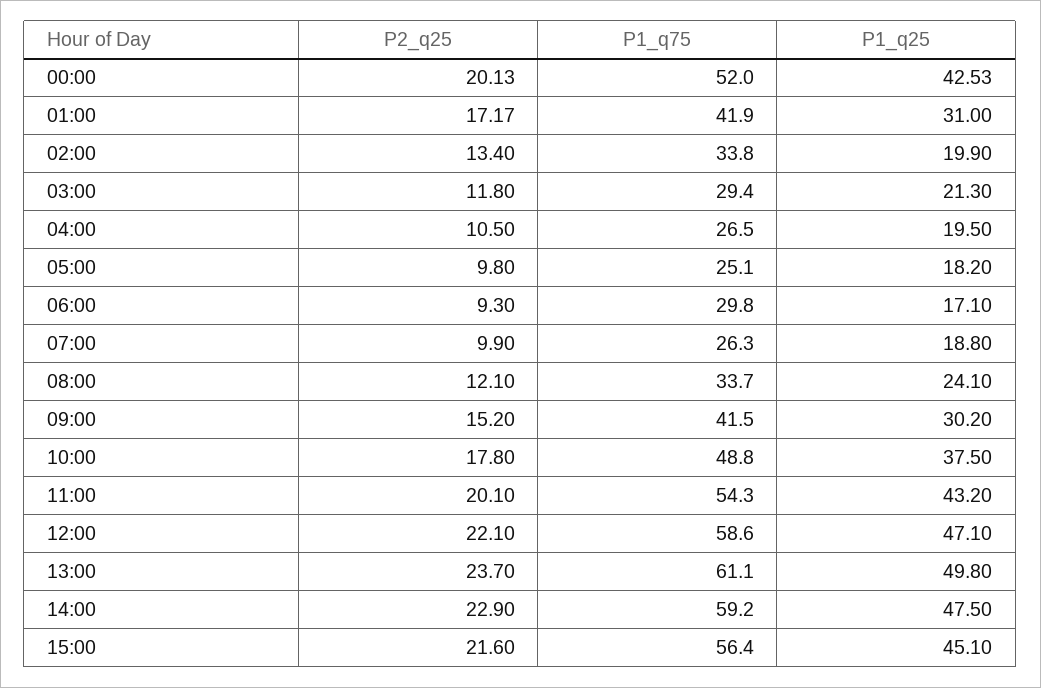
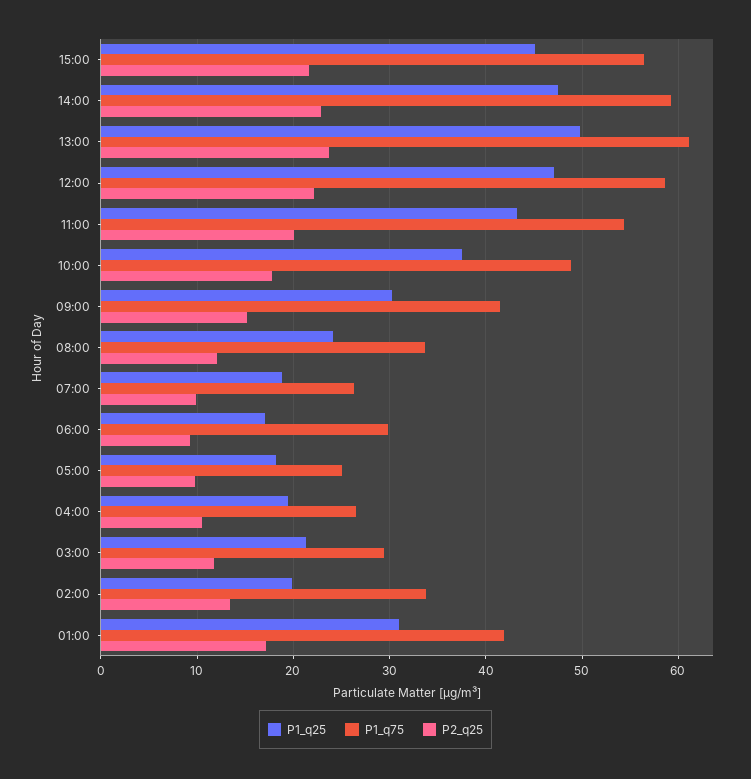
  {
    "P2_q25": {
-     "00:00": 20.13,
      "01:00": 17.17,
      "02:00": 13.4,
      "03:00": 11.8,
      "04:00": 10.5,
      "05:00": 9.8,
      "06:00": 9.3,
      "07:00": 9.9,
      "08:00": 12.1,
      "09:00": 15.2,
      "10:00": 17.8,
      "11:00": 20.1,
      "12:00": 22.1,
      "13:00": 23.7,
      "14:00": 22.9,
      "15:00": 21.6
    },
    "P1_q75": {
-     "00:00": 52,
      "01:00": 41.9,
      "02:00": 33.8,
      "03:00": 29.4,
      "04:00": 26.5,
      "05:00": 25.1,
      "06:00": 29.8,
      "07:00": 26.3,
      "08:00": 33.7,
      "09:00": 41.5,
      "10:00": 48.8,
      "11:00": 54.3,
      "12:00": 58.6,
      "13:00": 61.1,
      "14:00": 59.2,
      "15:00": 56.4
    },
    "P1_q25": {
-     "00:00": 42.53,
      "01:00": 31,
      "02:00": 19.9,
      "03:00": 21.3,
      "04:00": 19.5,
      "05:00": 18.2,
      "06:00": 17.1,
      "07:00": 18.8,
      "08:00": 24.1,
      "09:00": 30.2,
      "10:00": 37.5,
      "11:00": 43.2,
      "12:00": 47.1,
      "13:00": 49.8,
      "14:00": 47.5,
      "15:00": 45.1
    }
  }

